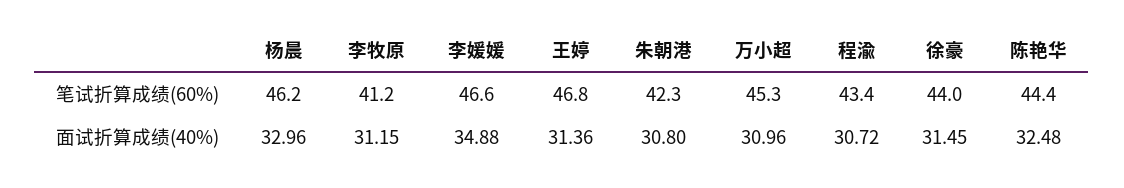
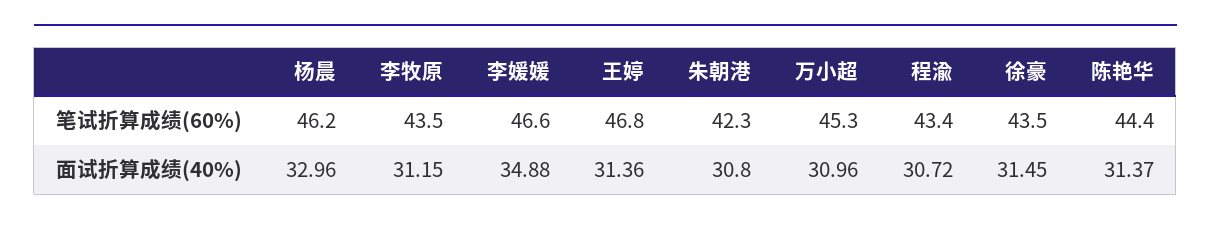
  {
    "杨晨": {
      "笔试折算成绩(60%)": 46.2,
      "面试折算成绩(40%)": 32.96
    },
    "李牧原": {
-     "笔试折算成绩(60%)": 41.2,
+     "笔试折算成绩(60%)": 43.5,
      "面试折算成绩(40%)": 31.15
    },
    "李媛媛": {
      "笔试折算成绩(60%)": 46.6,
      "面试折算成绩(40%)": 34.88
    },
    "王婷": {
      "笔试折算成绩(60%)": 46.8,
      "面试折算成绩(40%)": 31.36
    },
    "朱朝港": {
      "笔试折算成绩(60%)": 42.3,
      "面试折算成绩(40%)": 30.8
    },
    "万小超": {
      "笔试折算成绩(60%)": 45.3,
      "面试折算成绩(40%)": 30.96
    },
    "程渝": {
      "笔试折算成绩(60%)": 43.4,
      "面试折算成绩(40%)": 30.72
    },
    "徐豪": {
-     "笔试折算成绩(60%)": 44,
+     "笔试折算成绩(60%)": 43.5,
      "面试折算成绩(40%)": 31.45
    },
    "陈艳华": {
      "笔试折算成绩(60%)": 44.4,
-     "面试折算成绩(40%)": 32.48
+     "面试折算成绩(40%)": 31.37
    }
  }

